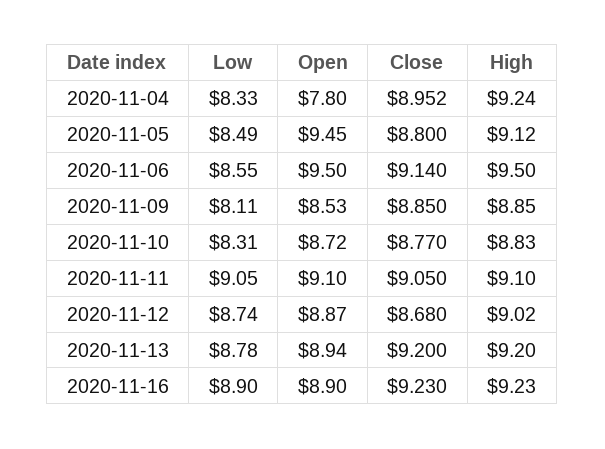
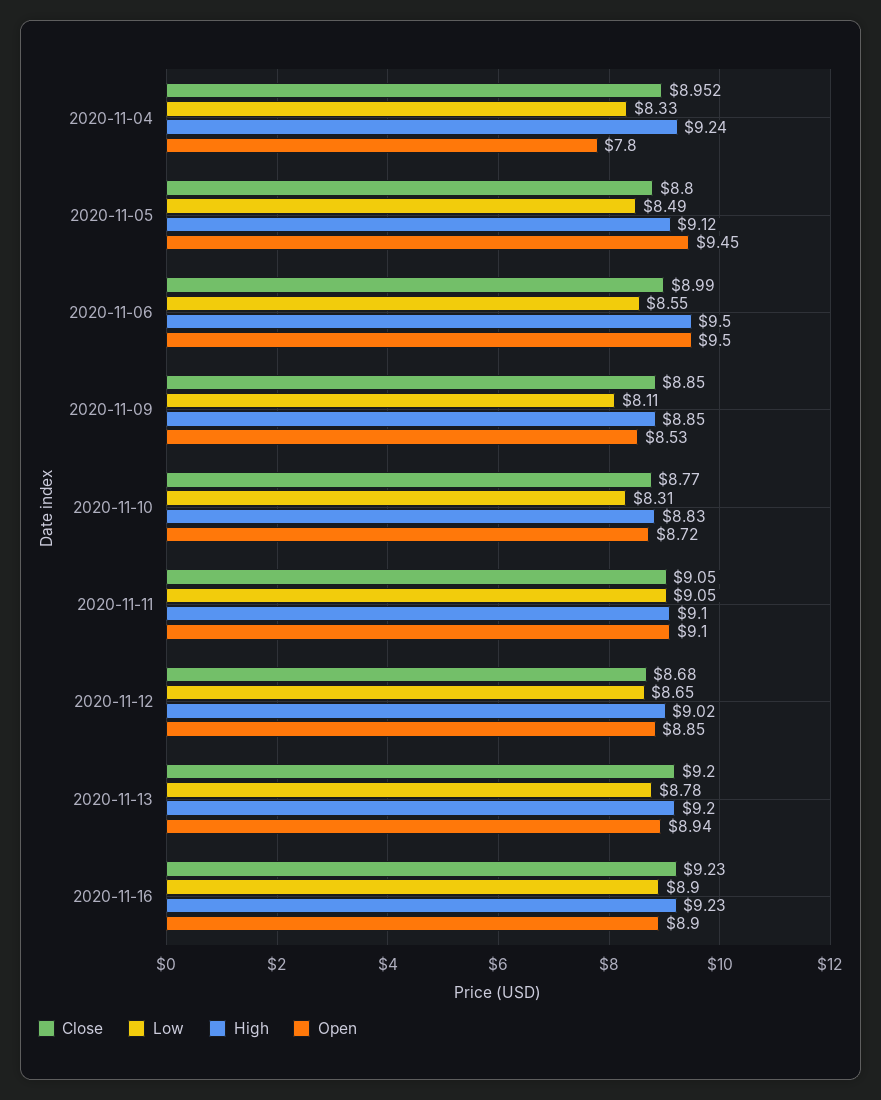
  {
    "Low": {
      "2020-11-04": 8.33,
      "2020-11-05": 8.49,
      "2020-11-06": 8.55,
      "2020-11-09": 8.11,
      "2020-11-10": 8.31,
      "2020-11-11": 9.05,
-     "2020-11-12": 8.74,
+     "2020-11-12": 8.65,
      "2020-11-13": 8.78,
      "2020-11-16": 8.9
    },
    "Open": {
      "2020-11-04": 7.8,
      "2020-11-05": 9.45,
      "2020-11-06": 9.5,
      "2020-11-09": 8.53,
      "2020-11-10": 8.72,
      "2020-11-11": 9.1,
-     "2020-11-12": 8.87,
+     "2020-11-12": 8.85,
      "2020-11-13": 8.94,
      "2020-11-16": 8.9
    },
    "Close": {
      "2020-11-04": 8.952,
      "2020-11-05": 8.8,
-     "2020-11-06": 9.14,
+     "2020-11-06": 8.99,
      "2020-11-09": 8.85,
      "2020-11-10": 8.77,
      "2020-11-11": 9.05,
      "2020-11-12": 8.68,
      "2020-11-13": 9.2,
      "2020-11-16": 9.23
    },
    "High": {
      "2020-11-04": 9.24,
      "2020-11-05": 9.12,
      "2020-11-06": 9.5,
      "2020-11-09": 8.85,
      "2020-11-10": 8.83,
      "2020-11-11": 9.1,
      "2020-11-12": 9.02,
      "2020-11-13": 9.2,
      "2020-11-16": 9.23
    }
  }

